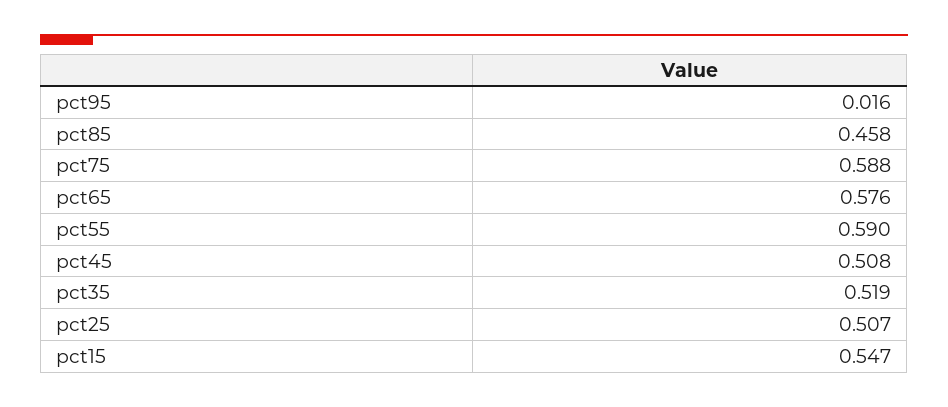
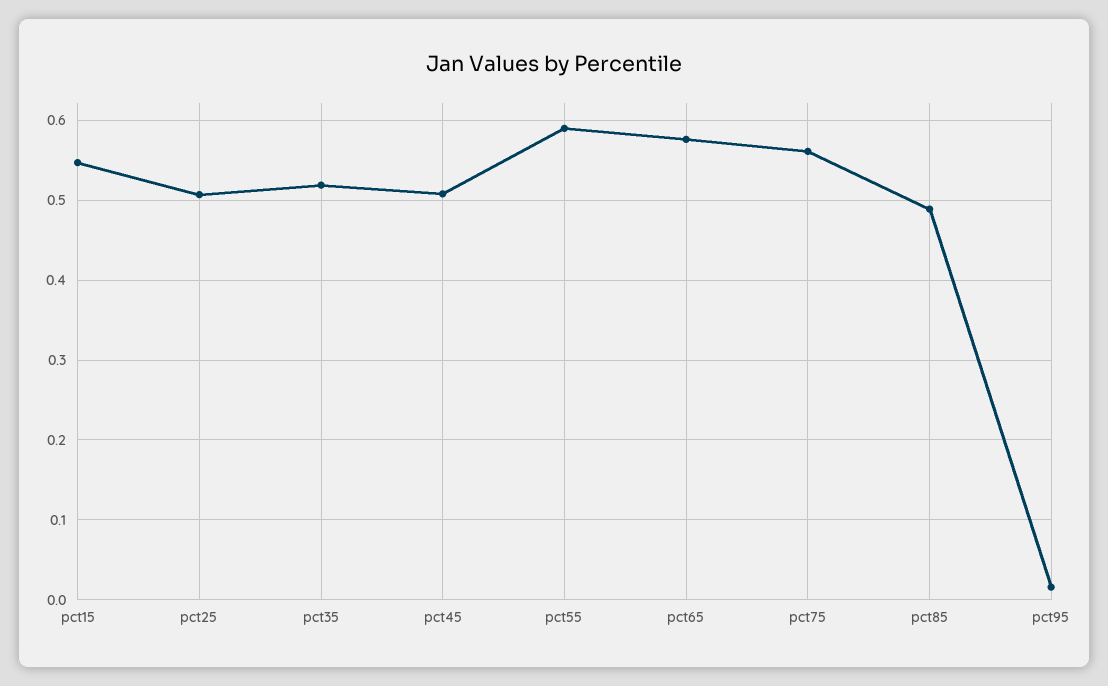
  {
    "pct95": 0.016,
-   "pct85": 0.458,
+   "pct85": 0.49,
-   "pct75": 0.588,
+   "pct75": 0.56,
    "pct65": 0.576,
    "pct55": 0.59,
    "pct45": 0.508,
    "pct35": 0.519,
    "pct25": 0.507,
    "pct15": 0.547
  }

